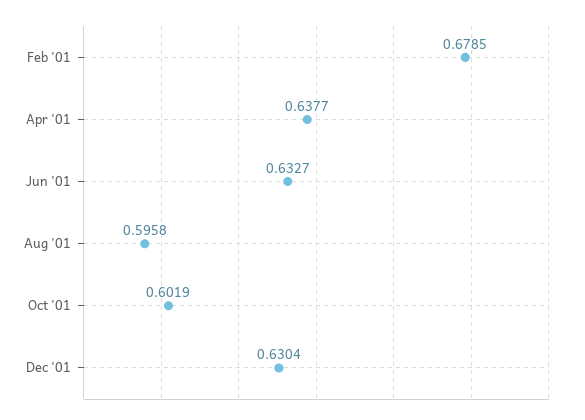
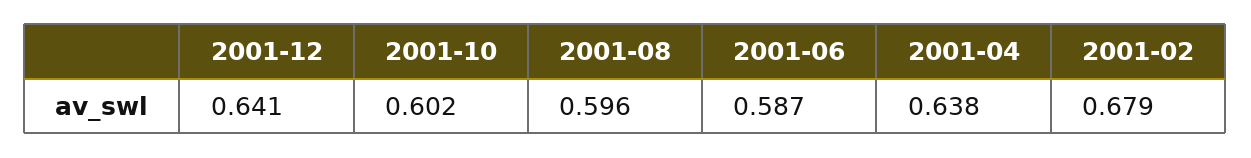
  {
    "Feb '01": 0.6785,
    "Apr '01": 0.6377,
-   "Jun '01": 0.6327,
+   "Jun '01": 0.587,
    "Aug '01": 0.5958,
    "Oct '01": 0.6019,
-   "Dec '01": 0.6304
+   "Dec '01": 0.641
  }

